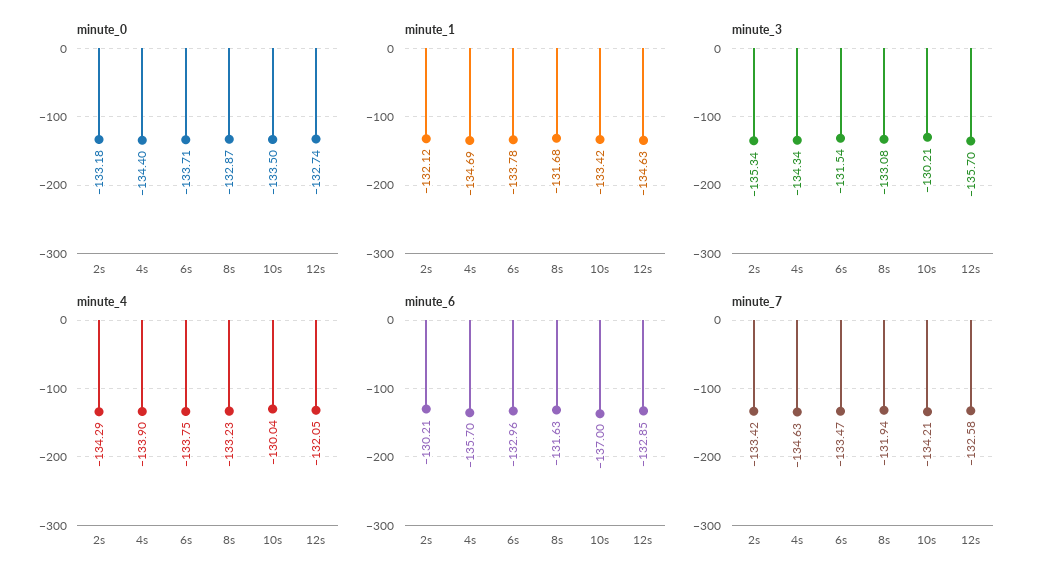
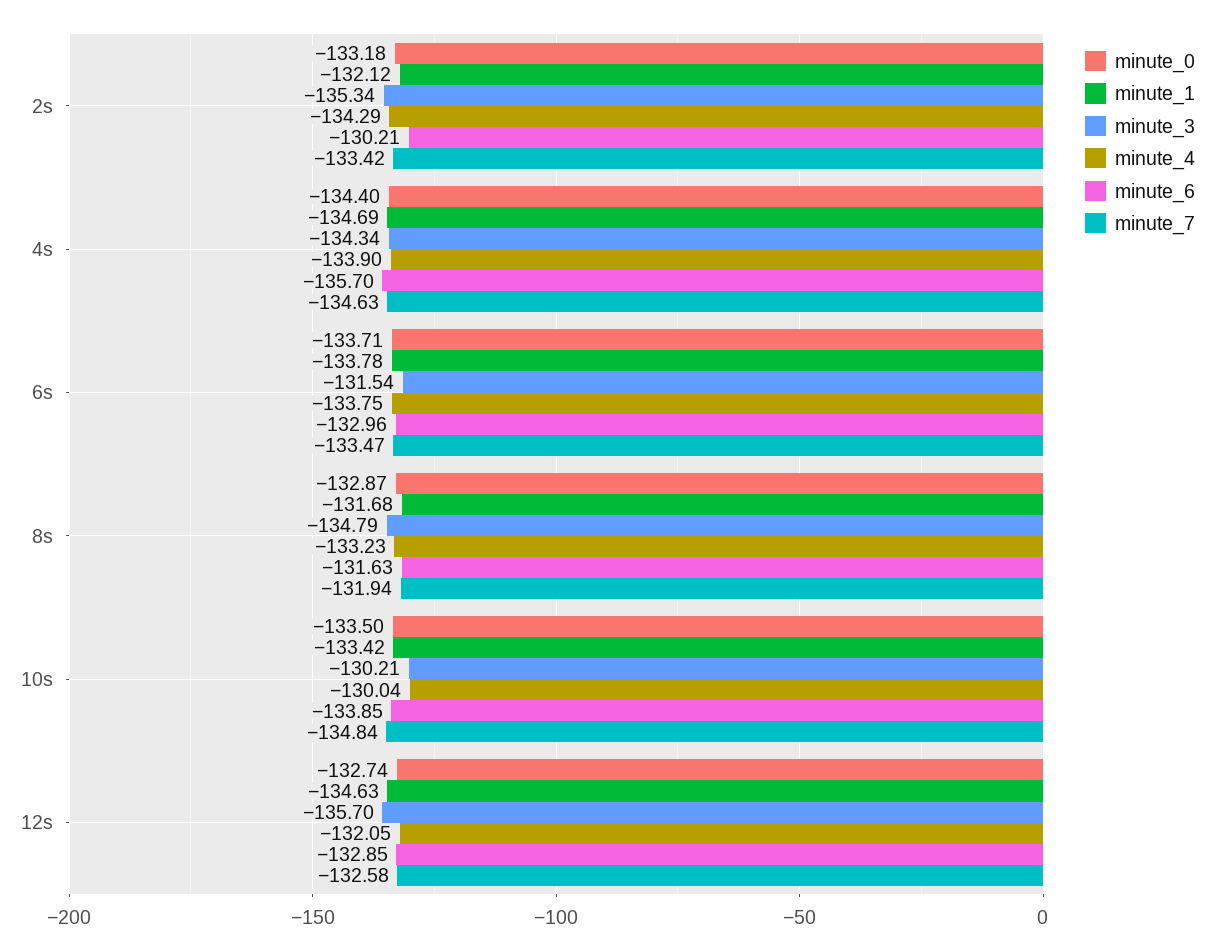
  {
    "minute_0": {
      "2s": -133.18,
      "4s": -134.4,
      "6s": -133.71,
      "8s": -132.87,
      "10s": -133.5,
      "12s": -132.74
    },
    "minute_1": {
      "2s": -132.12,
      "4s": -134.69,
      "6s": -133.78,
      "8s": -131.68,
      "10s": -133.42,
      "12s": -134.63
    },
    "minute_3": {
      "2s": -135.34,
      "4s": -134.34,
      "6s": -131.54,
-     "8s": -133.08,
+     "8s": -134.79,
      "10s": -130.21,
      "12s": -135.7
    },
    "minute_4": {
      "2s": -134.29,
      "4s": -133.9,
      "6s": -133.75,
      "8s": -133.23,
      "10s": -130.04,
      "12s": -132.05
    },
    "minute_6": {
      "2s": -130.21,
      "4s": -135.7,
      "6s": -132.96,
      "8s": -131.63,
-     "10s": -137,
+     "10s": -133.85,
      "12s": -132.85
    },
    "minute_7": {
      "2s": -133.42,
      "4s": -134.63,
      "6s": -133.47,
      "8s": -131.94,
-     "10s": -134.21,
+     "10s": -134.84,
      "12s": -132.58
    }
  }

